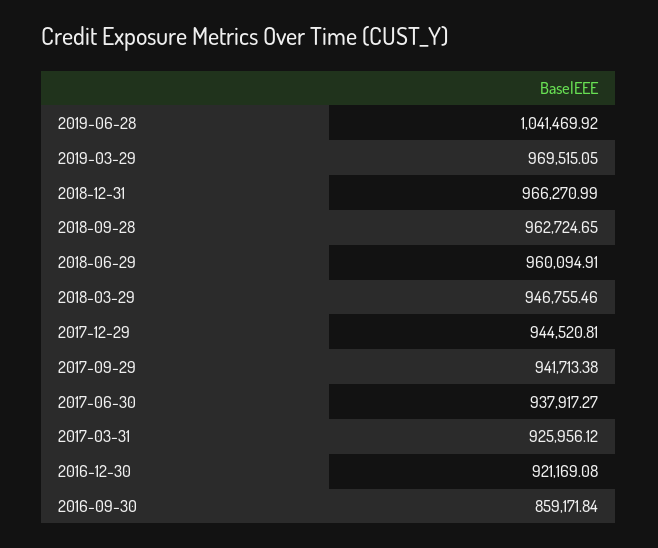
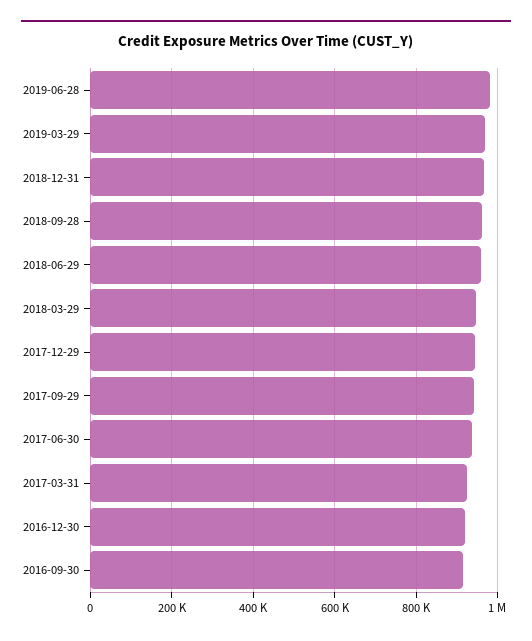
  {
-   "2019-06-28": 1041469.92,
+   "2019-06-28": 980000,
    "2019-03-29": 969515.05,
    "2018-12-31": 966270.99,
    "2018-09-28": 962724.65,
    "2018-06-29": 960094.91,
    "2018-03-29": 946755.46,
    "2017-12-29": 944520.81,
    "2017-09-29": 941713.38,
    "2017-06-30": 937917.27,
    "2017-03-31": 925956.12,
    "2016-12-30": 921169.08,
-   "2016-09-30": 859171.84
+   "2016-09-30": 920000
  }

